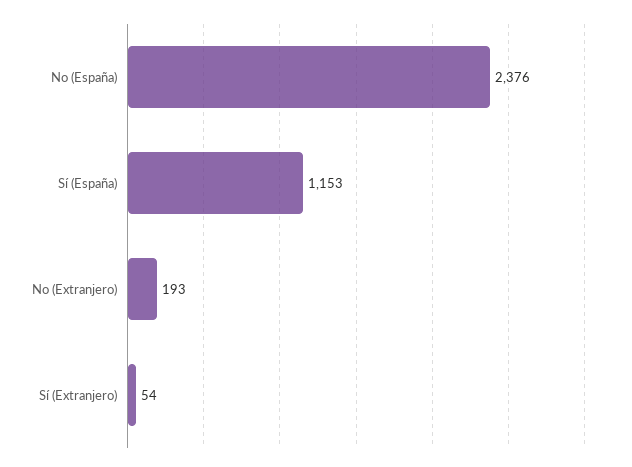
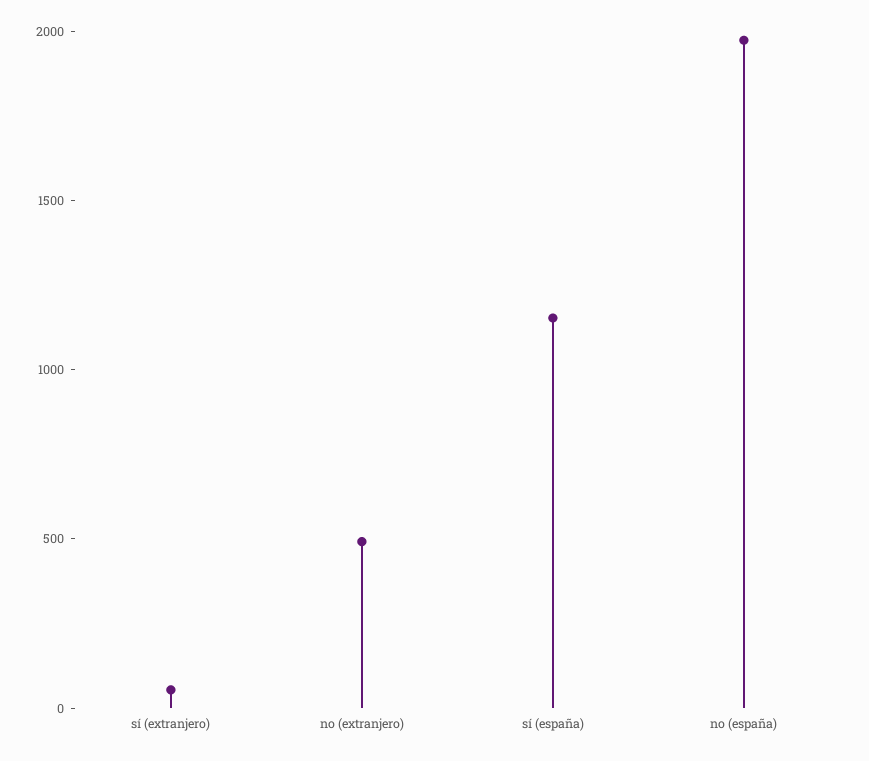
  {
-   "No (España)": 2376,
+   "No (España)": 2000,
    "Sí (España)": 1153,
-   "No (Extranjero)": 193,
+   "No (Extranjero)": 500,
    "Sí (Extranjero)": 54
  }

